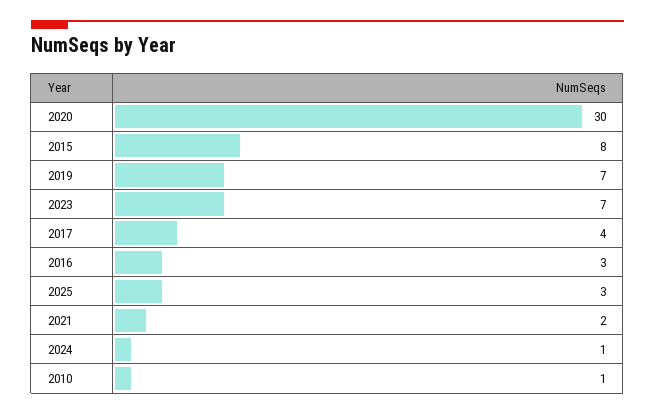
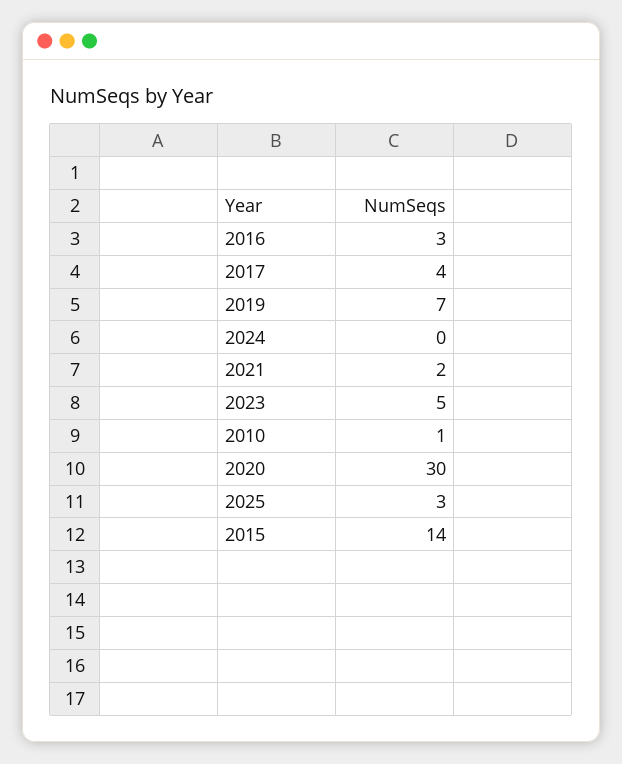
  {
    "2020": 30,
-   "2015": 8,
+   "2015": 14,
    "2019": 7,
-   "2023": 7,
+   "2023": 5,
    "2017": 4,
    "2016": 3,
    "2025": 3,
    "2021": 2,
-   "2024": 1,
+   "2024": 0,
    "2010": 1
  }

